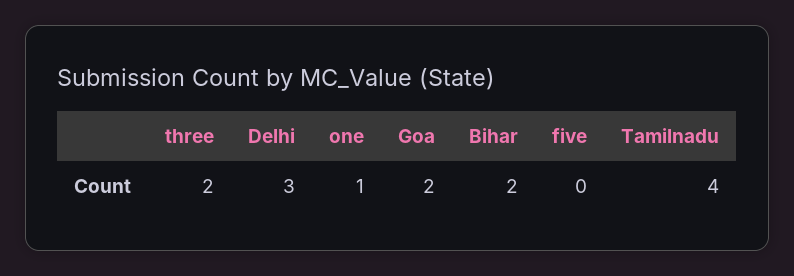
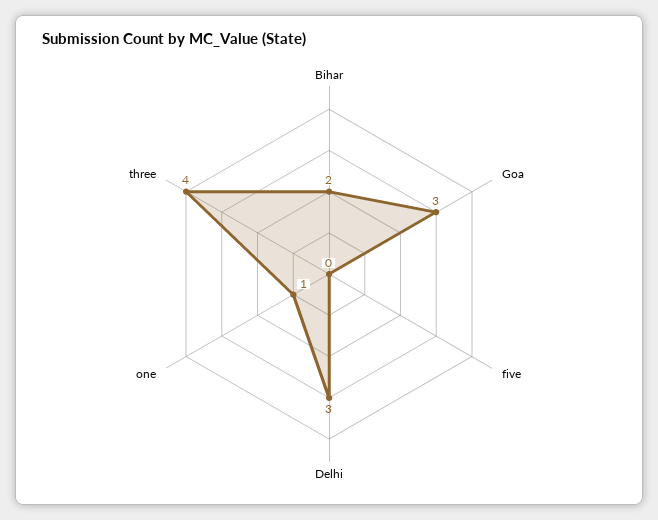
  {
-   "three": 2,
+   "three": 4,
    "Delhi": 3,
    "one": 1,
-   "Goa": 2,
+   "Goa": 3,
    "Bihar": 2,
-   "five": 0,
+   "five": 0
-   "Tamilnadu": 4
  }

